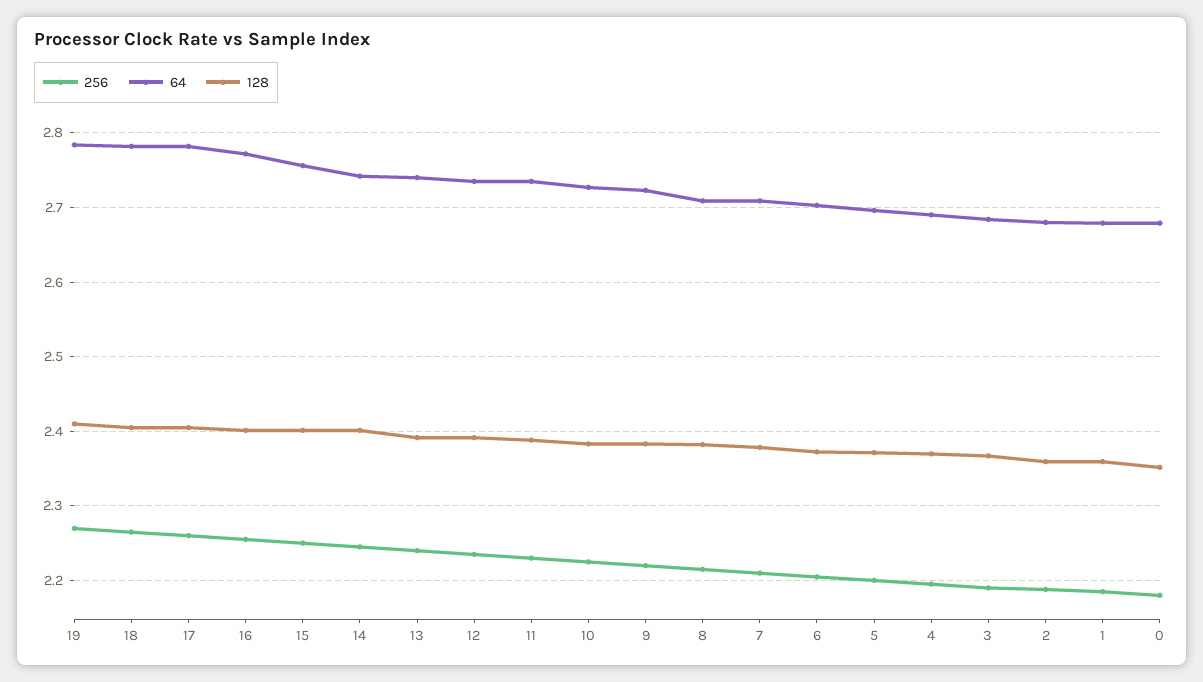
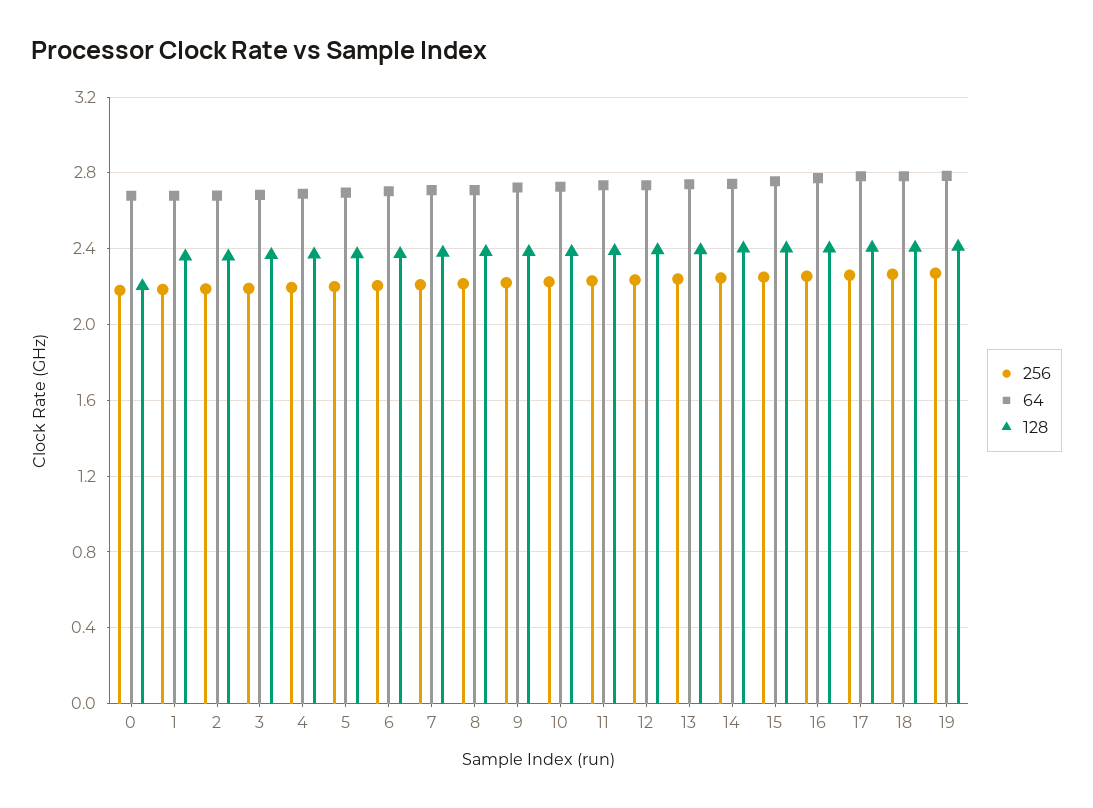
  {
    "256": {
      "19": 2.27,
      "18": 2.27,
      "17": 2.26,
      "16": 2.26,
      "15": 2.25,
      "14": 2.25,
      "13": 2.24,
      "12": 2.24,
      "11": 2.23,
      "10": 2.23,
      "9": 2.22,
      "8": 2.22,
      "7": 2.21,
      "6": 2.21,
      "5": 2.2,
      "4": 2.2,
      "3": 2.19,
      "2": 2.19,
      "1": 2.19,
      "0": 2.18
    },
    "64": {
      "19": 2.78,
      "18": 2.78,
      "17": 2.78,
      "16": 2.77,
      "15": 2.76,
      "14": 2.74,
      "13": 2.74,
      "12": 2.74,
      "11": 2.74,
      "10": 2.73,
      "9": 2.72,
      "8": 2.71,
      "7": 2.71,
      "6": 2.7,
      "5": 2.7,
      "4": 2.69,
      "3": 2.68,
      "2": 2.68,
      "1": 2.68,
      "0": 2.68
    },
    "128": {
      "19": 2.41,
      "18": 2.41,
      "17": 2.41,
      "16": 2.4,
      "15": 2.4,
      "14": 2.4,
      "13": 2.39,
      "12": 2.39,
      "11": 2.39,
      "10": 2.38,
      "9": 2.38,
      "8": 2.38,
      "7": 2.38,
      "6": 2.37,
      "5": 2.37,
      "4": 2.37,
      "3": 2.37,
      "2": 2.36,
      "1": 2.36,
-     "0": 2.35
+     "0": 2.2
    }
  }

